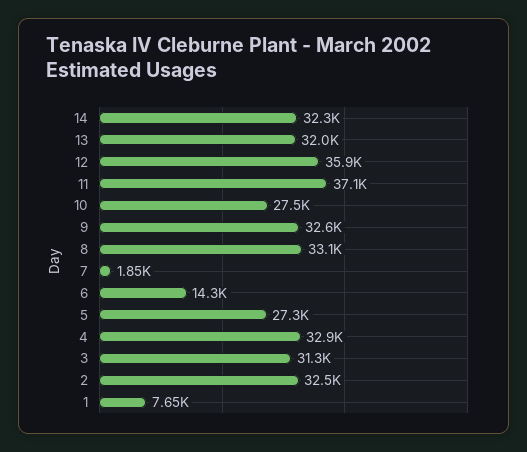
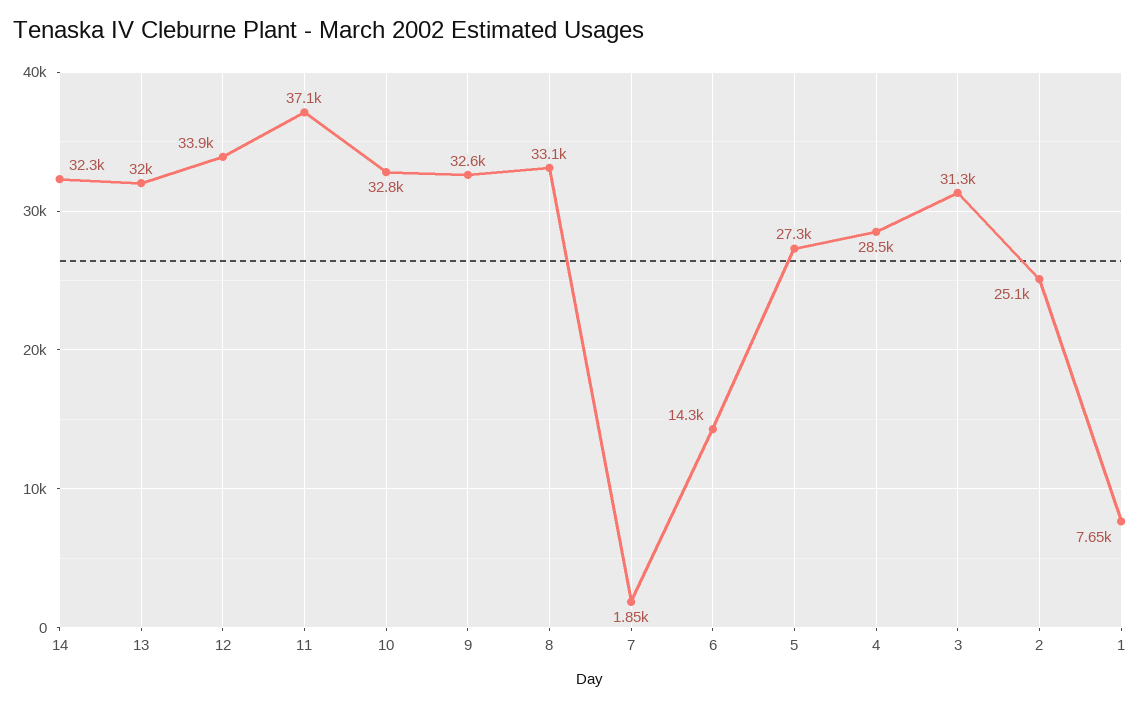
  {
    "14": 32300,
    "13": 32000,
-   "12": 35900,
+   "12": 33900,
    "11": 37100,
-   "10": 27500,
+   "10": 32800,
    "9": 32600,
    "8": 33100,
    "7": 1850,
    "6": 14300,
    "5": 27300,
-   "4": 32900,
+   "4": 28500,
    "3": 31300,
-   "2": 32500,
+   "2": 25100,
    "1": 7650
  }

